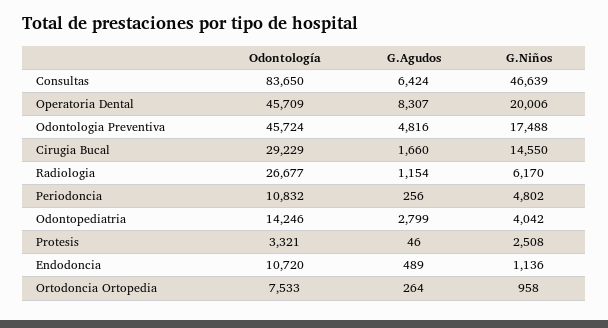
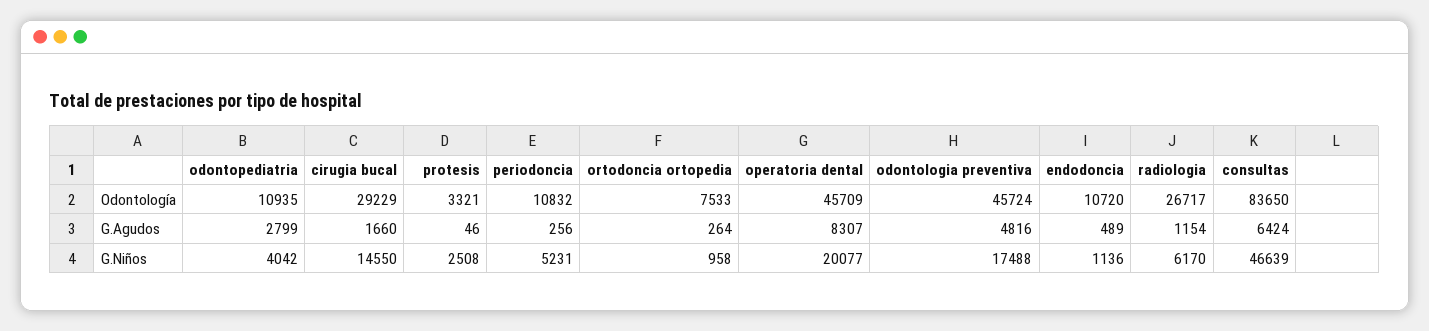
  {
    "Odontología": {
      "Consultas": 83650,
      "Operatoria Dental": 45709,
      "Odontologia Preventiva": 45724,
      "Cirugia Bucal": 29229,
-     "Radiologia": 26677,
+     "Radiologia": 26717,
      "Periodoncia": 10832,
-     "Odontopediatria": 14246,
+     "Odontopediatria": 10935,
      "Protesis": 3321,
      "Endodoncia": 10720,
      "Ortodoncia Ortopedia": 7533
    },
    "G.Agudos": {
      "Consultas": 6424,
      "Operatoria Dental": 8307,
      "Odontologia Preventiva": 4816,
      "Cirugia Bucal": 1660,
      "Radiologia": 1154,
      "Periodoncia": 256,
      "Odontopediatria": 2799,
      "Protesis": 46,
      "Endodoncia": 489,
      "Ortodoncia Ortopedia": 264
    },
    "G.Niños": {
      "Consultas": 46639,
-     "Operatoria Dental": 20006,
+     "Operatoria Dental": 20077,
      "Odontologia Preventiva": 17488,
      "Cirugia Bucal": 14550,
      "Radiologia": 6170,
-     "Periodoncia": 4802,
+     "Periodoncia": 5231,
      "Odontopediatria": 4042,
      "Protesis": 2508,
      "Endodoncia": 1136,
      "Ortodoncia Ortopedia": 958
    }
  }

